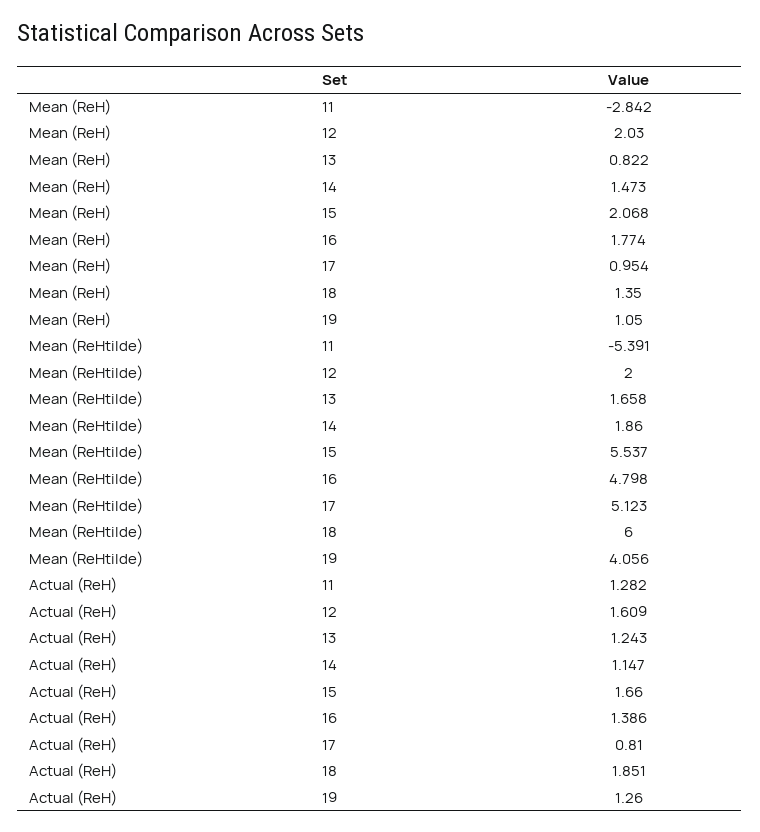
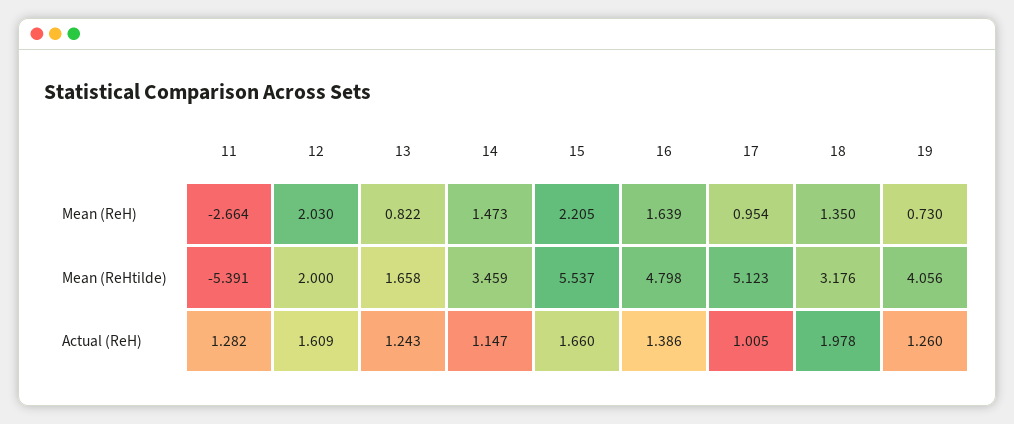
  {
    "Mean (ReH)": {
-     "11": -2.842,
+     "11": -2.664,
      "12": 2.03,
      "13": 0.822,
      "14": 1.473,
-     "15": 2.068,
+     "15": 2.205,
-     "16": 1.774,
+     "16": 1.639,
      "17": 0.954,
      "18": 1.35,
-     "19": 1.05
+     "19": 0.73
    },
    "Mean (ReHtilde)": {
      "11": -5.391,
      "12": 2,
      "13": 1.658,
-     "14": 1.86,
+     "14": 3.459,
      "15": 5.537,
      "16": 4.798,
      "17": 5.123,
-     "18": 6,
+     "18": 3.176,
      "19": 4.056
    },
    "Actual (ReH)": {
      "11": 1.282,
      "12": 1.609,
      "13": 1.243,
      "14": 1.147,
      "15": 1.66,
      "16": 1.386,
-     "17": 0.81,
+     "17": 1.005,
-     "18": 1.851,
+     "18": 1.978,
      "19": 1.26
    }
  }

